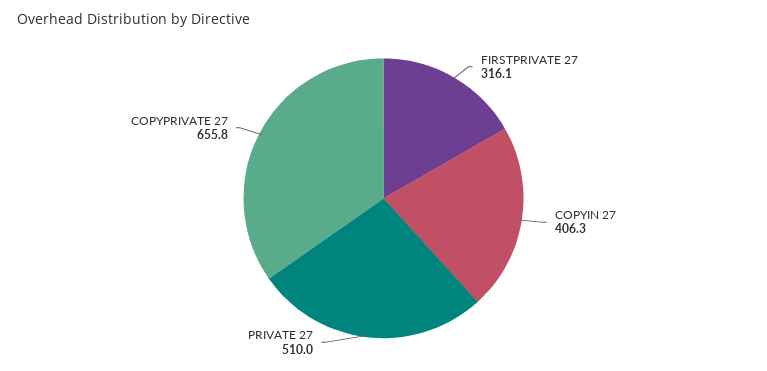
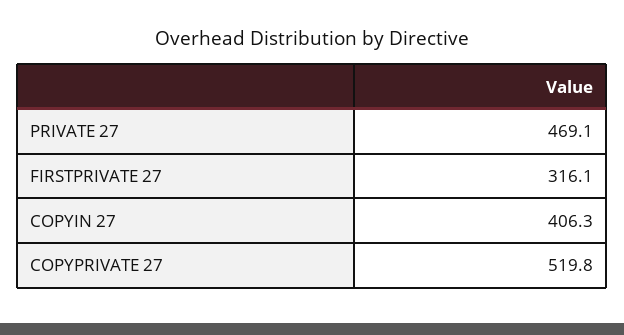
  {
    "FIRSTPRIVATE 27": 316.1,
    "COPYIN 27": 406.3,
-   "PRIVATE 27": 510,
+   "PRIVATE 27": 469.1,
-   "COPYPRIVATE 27": 655.8
+   "COPYPRIVATE 27": 519.8
  }

